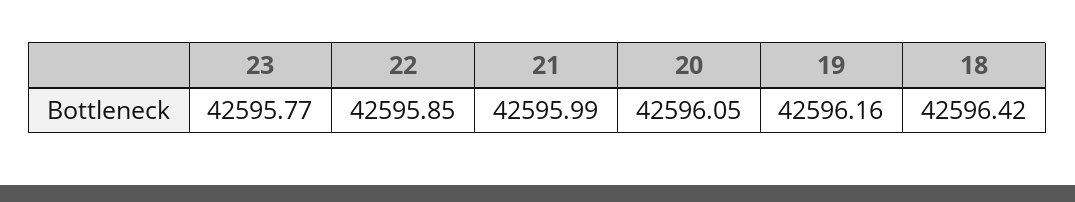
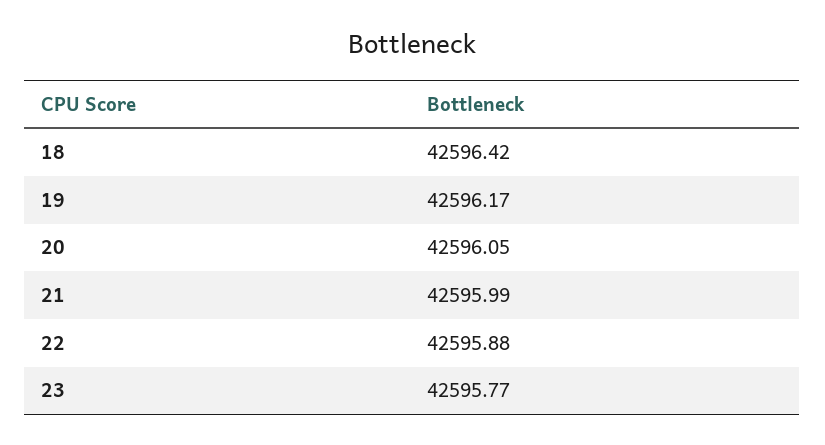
  {
    "23": 42595.77,
-   "22": 42595.85,
+   "22": 42595.88,
    "21": 42595.99,
    "20": 42596.05,
-   "19": 42596.16,
+   "19": 42596.17,
    "18": 42596.42
  }

